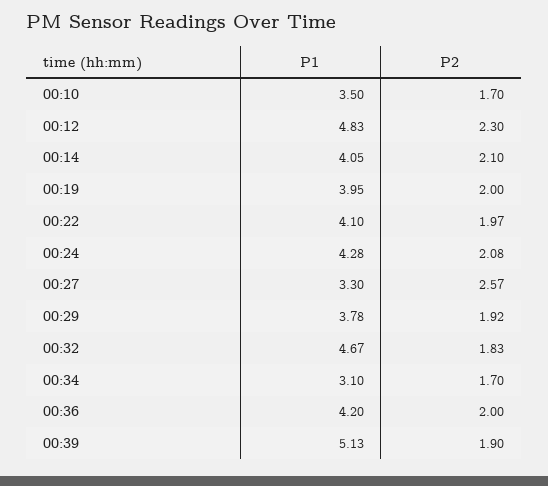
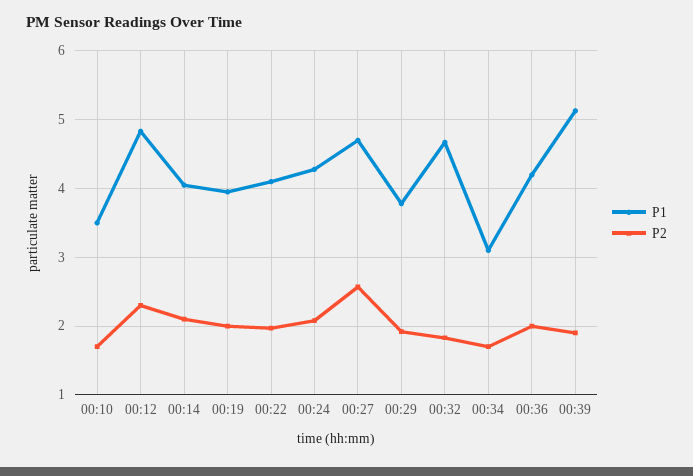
  {
    "P1": {
      "00:10": 3.5,
      "00:12": 4.83,
      "00:14": 4.05,
      "00:19": 3.95,
      "00:22": 4.1,
      "00:24": 4.28,
-     "00:27": 3.3,
+     "00:27": 4.7,
      "00:29": 3.78,
      "00:32": 4.67,
      "00:34": 3.1,
      "00:36": 4.2,
      "00:39": 5.13
    },
    "P2": {
      "00:10": 1.7,
      "00:12": 2.3,
      "00:14": 2.1,
      "00:19": 2,
      "00:22": 1.97,
      "00:24": 2.08,
      "00:27": 2.57,
      "00:29": 1.92,
      "00:32": 1.83,
      "00:34": 1.7,
      "00:36": 2,
      "00:39": 1.9
    }
  }

